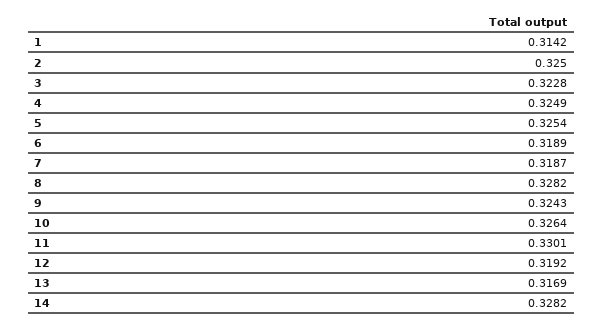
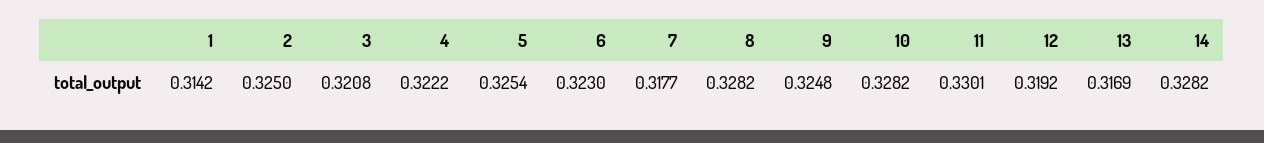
  {
    "1": 0.3142,
    "2": 0.325,
-   "3": 0.3228,
+   "3": 0.3208,
-   "4": 0.3249,
+   "4": 0.3222,
    "5": 0.3254,
-   "6": 0.3189,
+   "6": 0.323,
-   "7": 0.3187,
+   "7": 0.3177,
    "8": 0.3282,
-   "9": 0.3243,
+   "9": 0.3248,
-   "10": 0.3264,
+   "10": 0.3282,
    "11": 0.3301,
    "12": 0.3192,
    "13": 0.3169,
    "14": 0.3282
  }

